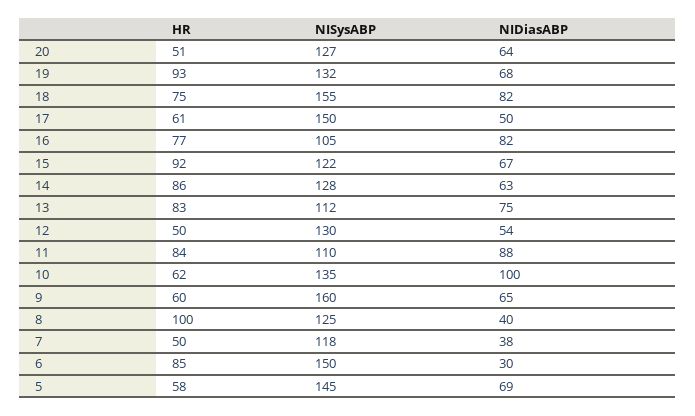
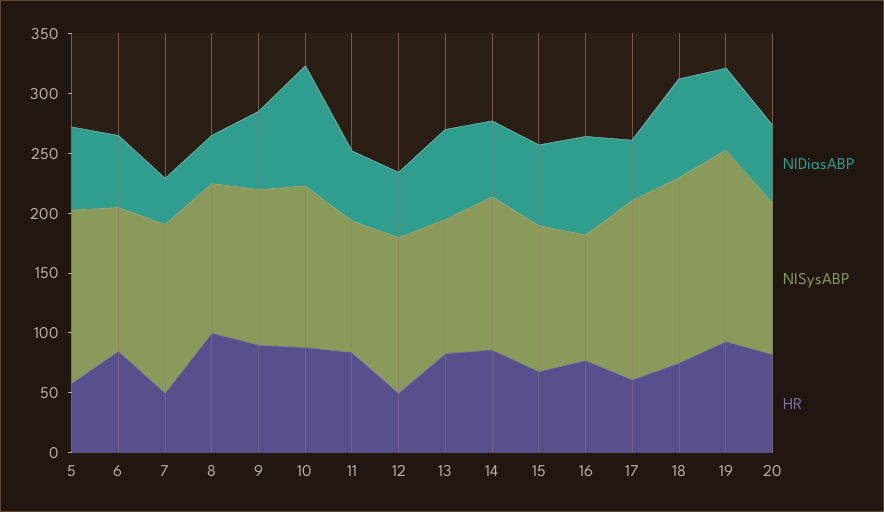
  {
    "HR": {
-     "20": 51,
+     "20": 80,
      "19": 93,
      "18": 75,
      "17": 61,
      "16": 77,
-     "15": 92,
+     "15": 70,
      "14": 86,
      "13": 83,
      "12": 50,
      "11": 84,
-     "10": 62,
+     "10": 90,
-     "9": 60,
+     "9": 90,
      "8": 100,
      "7": 50,
      "6": 85,
      "5": 58
    },
    "NISysABP": {
      "20": 127,
-     "19": 132,
+     "19": 160,
      "18": 155,
      "17": 150,
      "16": 105,
      "15": 122,
      "14": 128,
      "13": 112,
      "12": 130,
      "11": 110,
      "10": 135,
-     "9": 160,
+     "9": 130,
      "8": 125,
-     "7": 118,
+     "7": 140,
-     "6": 150,
+     "6": 120,
      "5": 145
    },
    "NIDiasABP": {
      "20": 64,
      "19": 68,
      "18": 82,
      "17": 50,
      "16": 82,
      "15": 67,
      "14": 63,
      "13": 75,
      "12": 54,
-     "11": 88,
+     "11": 60,
      "10": 100,
      "9": 65,
      "8": 40,
      "7": 38,
-     "6": 30,
+     "6": 60,
      "5": 69
    }
  }

